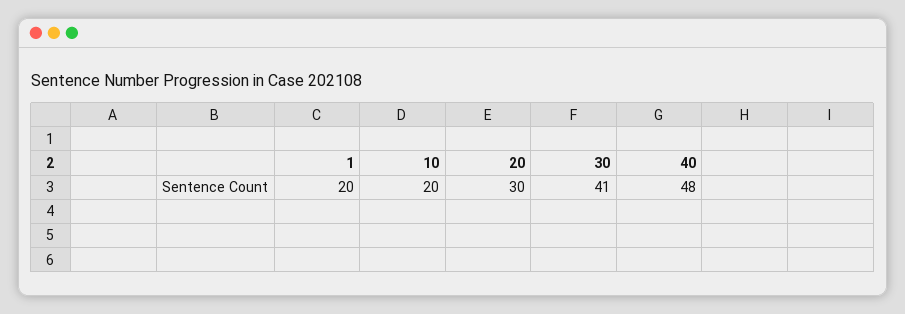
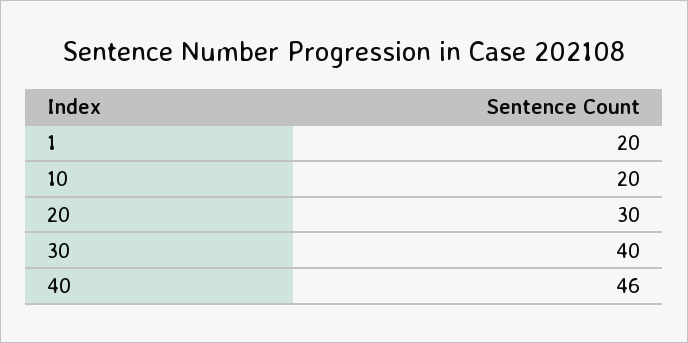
  {
    "1": 20,
    "10": 20,
    "20": 30,
-   "30": 41,
+   "30": 40,
-   "40": 48
+   "40": 46
  }

